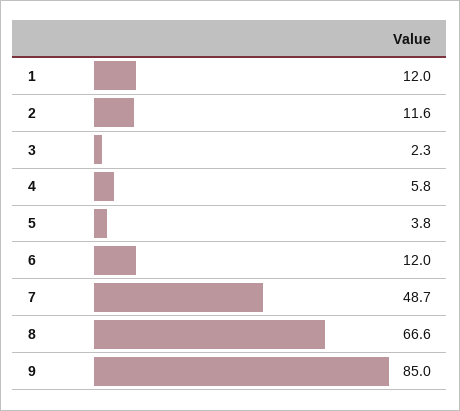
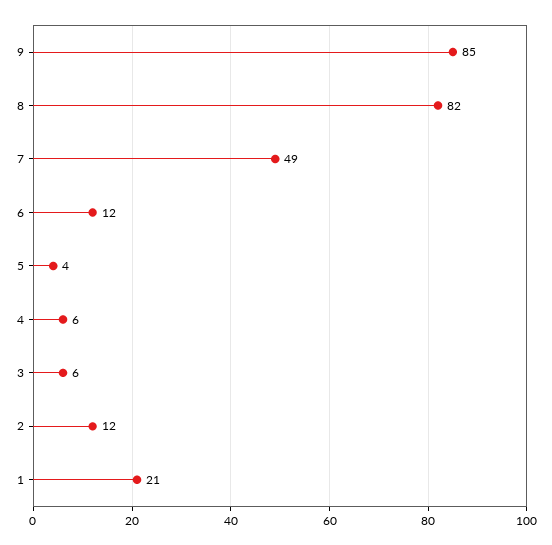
  {
-   "1": 12,
+   "1": 21,
    "2": 11.6,
-   "3": 2.3,
+   "3": 6,
    "4": 5.8,
    "5": 3.8,
    "6": 12,
    "7": 48.7,
-   "8": 66.6,
+   "8": 82,
    "9": 85
  }

